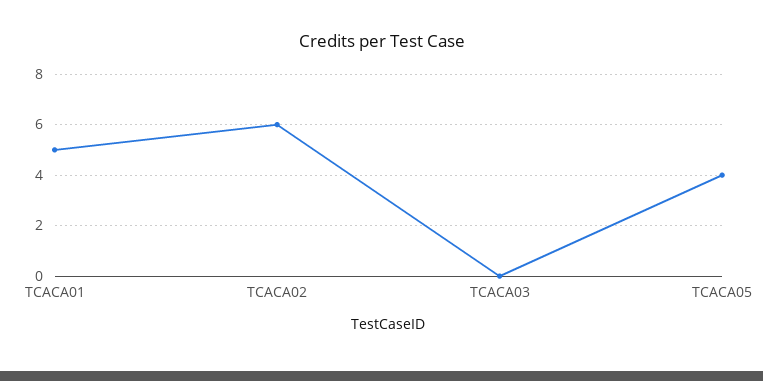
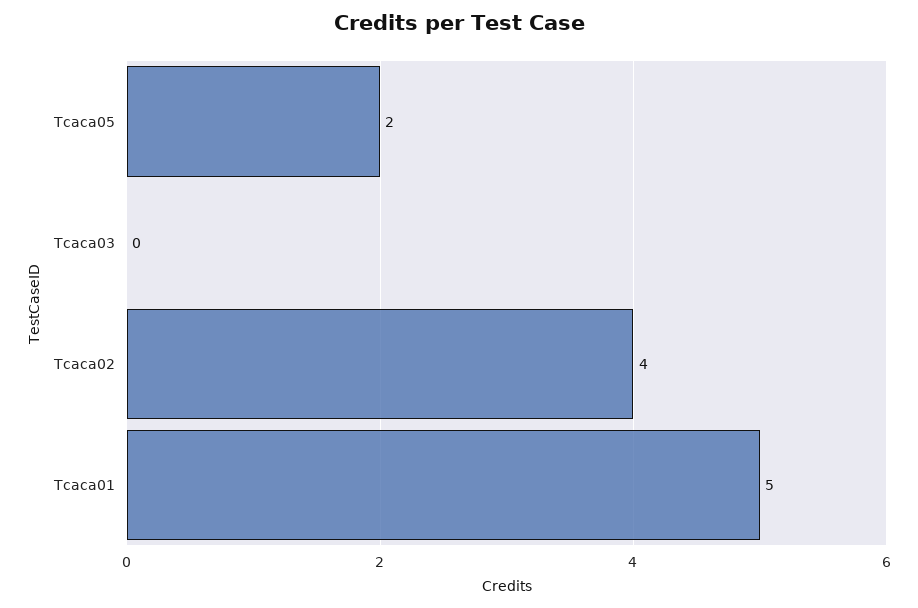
  {
    "TCACA01": 5,
-   "TCACA02": 6,
+   "TCACA02": 4,
    "TCACA03": 0,
-   "TCACA05": 4
+   "TCACA05": 2
  }

